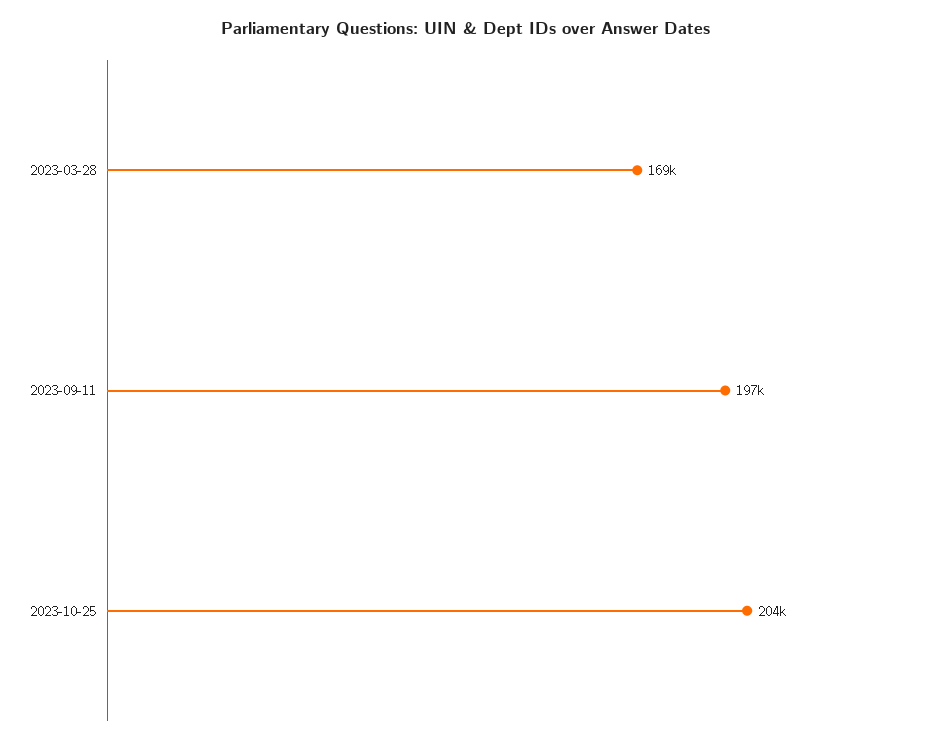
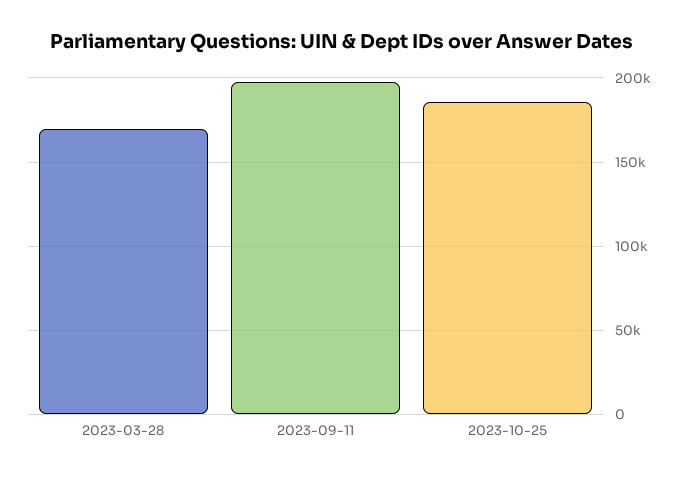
  {
    "2023-03-28": 169000,
    "2023-09-11": 197000,
-   "2023-10-25": 204000
+   "2023-10-25": 185000
  }

